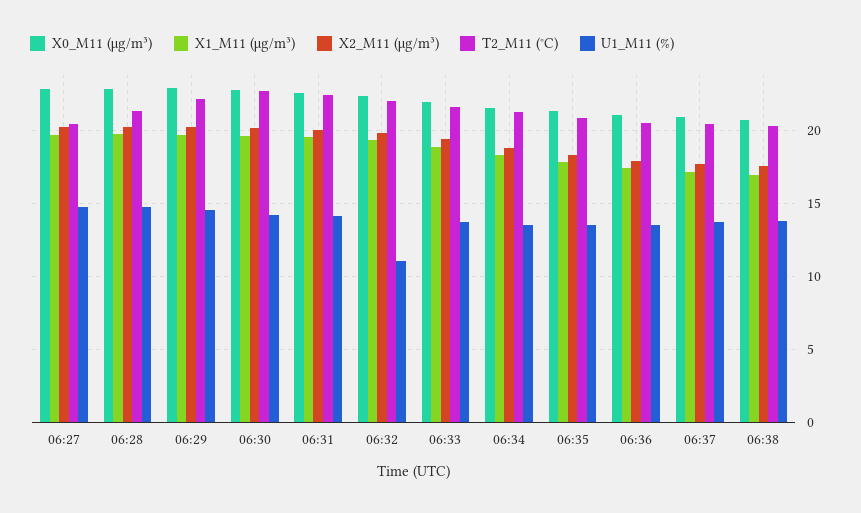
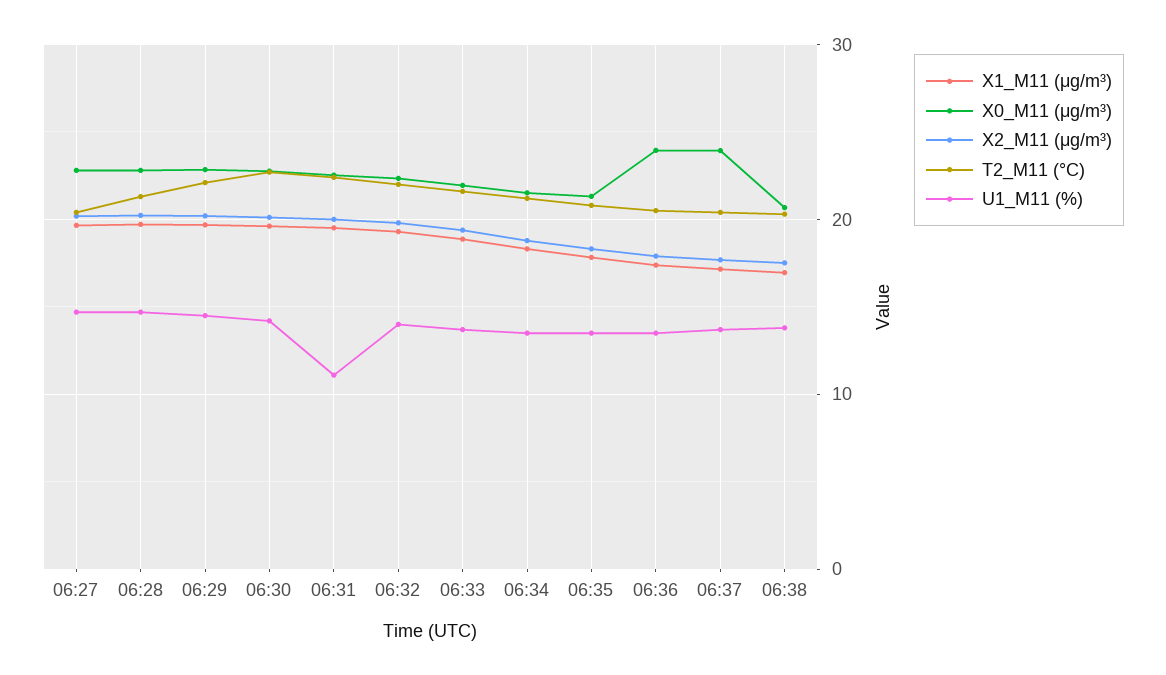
  {
    "X0_M11 (μg/m³)": {
      "06:27": 23,
      "06:28": 23,
      "06:29": 23,
      "06:30": 23,
      "06:31": 22.5,
      "06:32": 22.5,
      "06:33": 22,
      "06:34": 21.5,
      "06:35": 21.5,
-     "06:36": 21,
+     "06:36": 24,
-     "06:37": 21,
+     "06:37": 24,
      "06:38": 20.5
    },
    "X1_M11 (μg/m³)": {
      "06:27": 19.5,
      "06:28": 19.5,
      "06:29": 19.5,
      "06:30": 19.5,
      "06:31": 19.5,
      "06:32": 19.5,
      "06:33": 19,
      "06:34": 18.5,
      "06:35": 18,
      "06:36": 17.5,
      "06:37": 17,
      "06:38": 17
    },
    "X2_M11 (μg/m³)": {
      "06:27": 20,
      "06:28": 20,
      "06:29": 20,
      "06:30": 20,
      "06:31": 20,
      "06:32": 20,
      "06:33": 19.5,
      "06:34": 19,
      "06:35": 18.5,
      "06:36": 18,
      "06:37": 17.5,
      "06:38": 17.5
    },
    "T2_M11 (°C)": {
      "06:27": 20.5,
      "06:28": 21.5,
      "06:29": 22,
      "06:30": 22.5,
      "06:31": 22.5,
      "06:32": 22,
      "06:33": 21.5,
      "06:34": 21,
      "06:35": 21,
      "06:36": 20.5,
      "06:37": 20.5,
      "06:38": 20.5
    },
    "U1_M11 (%)": {
      "06:27": 14.5,
      "06:28": 14.5,
      "06:29": 14.5,
      "06:30": 14,
-     "06:31": 14,
+     "06:31": 11,
-     "06:32": 11,
+     "06:32": 14,
      "06:33": 13.5,
      "06:34": 13.5,
      "06:35": 13.5,
      "06:36": 13.5,
      "06:37": 13.5,
      "06:38": 14
    }
  }

